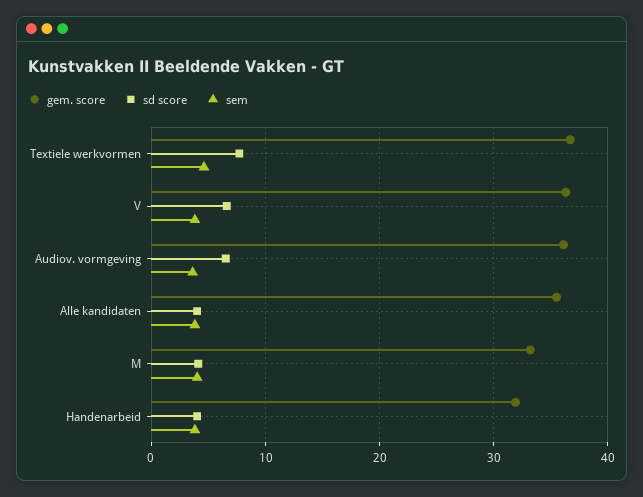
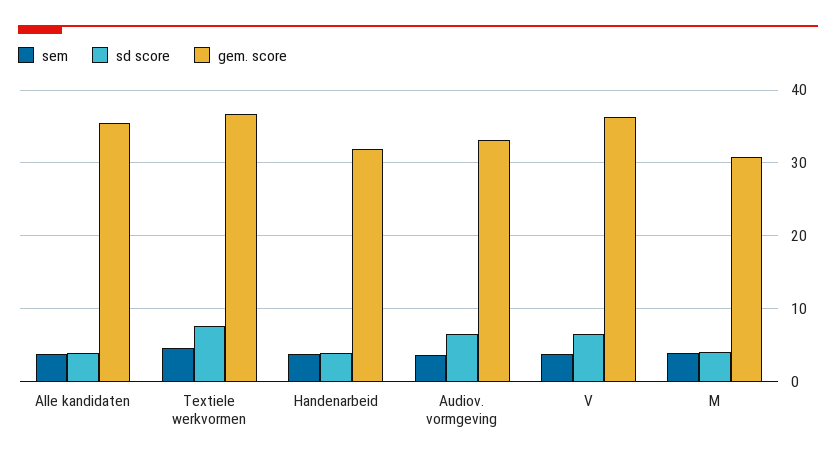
  {
    "gem. score": {
      "Textiele werkvormen": 37,
      "V": 36,
-     "Audiov. vormgeving": 36,
+     "Audiov. vormgeving": 33,
      "Alle kandidaten": 36,
-     "M": 33,
+     "M": 31,
      "Handenarbeid": 32
    },
    "sd score": {
      "Textiele werkvormen": 8,
      "V": 7,
      "Audiov. vormgeving": 7,
      "Alle kandidaten": 4,
      "M": 4,
      "Handenarbeid": 4
    },
    "sem": {
      "Textiele werkvormen": 5,
      "V": 4,
      "Audiov. vormgeving": 4,
      "Alle kandidaten": 4,
      "M": 4,
      "Handenarbeid": 4
    }
  }

